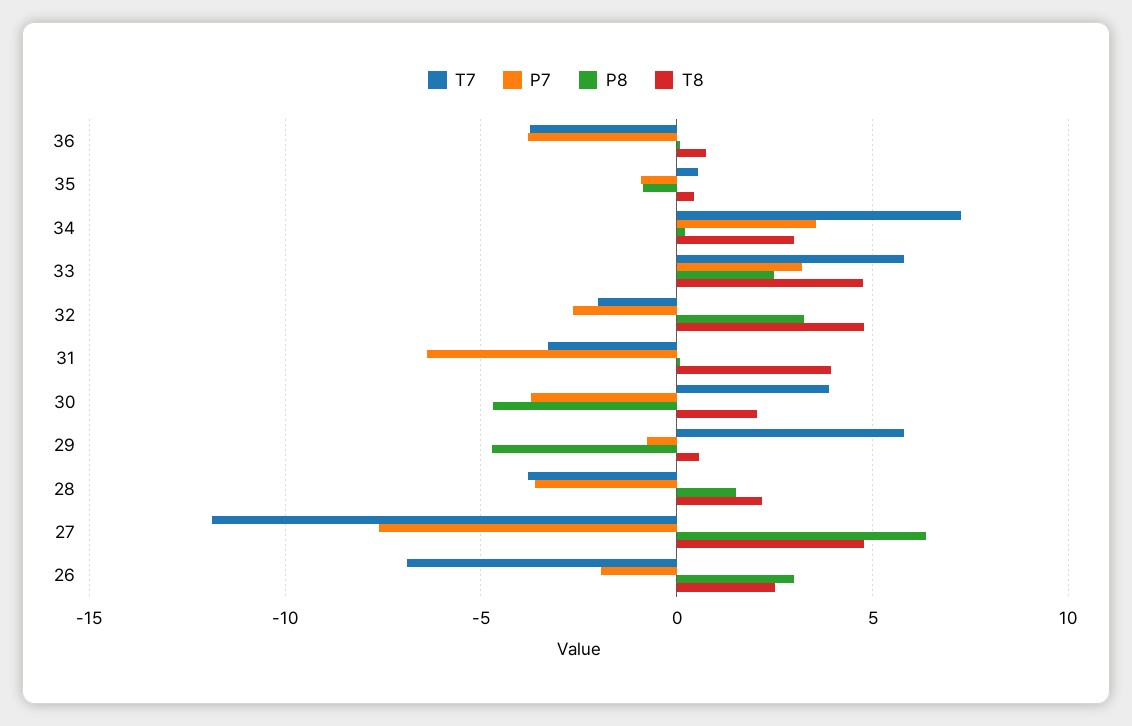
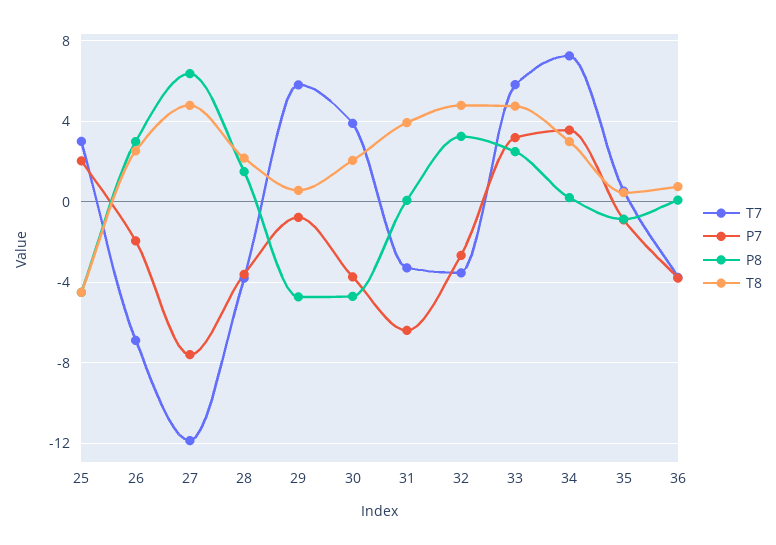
  {
    "T7": {
      "36": -4,
      "35": 0.5,
      "34": 7.5,
      "33": 6,
-     "32": -2,
+     "32": -3.5,
      "31": -3.5,
      "30": 4,
      "29": 6,
      "28": -4,
      "27": -12,
-     "26": -7
+     "26": -7,
+     "25": 3
    },
    "P7": {
      "36": -4,
      "35": -1,
      "34": 3.5,
      "33": 3,
      "32": -2.5,
      "31": -6.5,
      "30": -3.5,
      "29": -1,
      "28": -3.5,
      "27": -7.5,
-     "26": -2
+     "26": -2,
+     "25": 2
    },
    "P8": {
      "36": 0,
      "35": -1,
      "34": 0,
      "33": 2.5,
      "32": 3,
      "31": 0,
      "30": -4.5,
      "29": -4.5,
      "28": 1.5,
      "27": 6.5,
-     "26": 3
+     "26": 3,
+     "25": -4.5
    },
    "T8": {
      "36": 1,
      "35": 0.5,
      "34": 3,
      "33": 5,
      "32": 5,
      "31": 4,
      "30": 2,
      "29": 0.5,
      "28": 2,
      "27": 5,
-     "26": 2.5
+     "26": 2.5,
+     "25": -4.5
    }
  }

